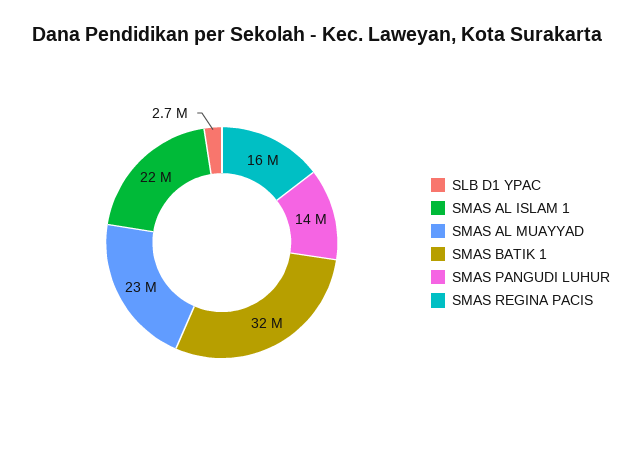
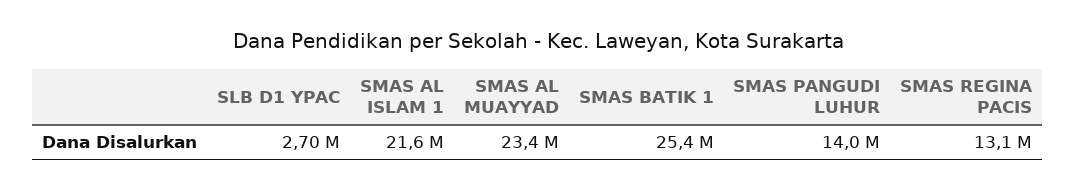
  {
    "SLB D1 YPAC": 2700000,
    "SMAS AL ISLAM 1": 21600000,
    "SMAS AL MUAYYAD": 23400000,
-   "SMAS BATIK 1": 32000000,
+   "SMAS BATIK 1": 25400000,
    "SMAS PANGUDI LUHUR": 14000000,
-   "SMAS REGINA PACIS": 16000000
+   "SMAS REGINA PACIS": 13100000
  }

